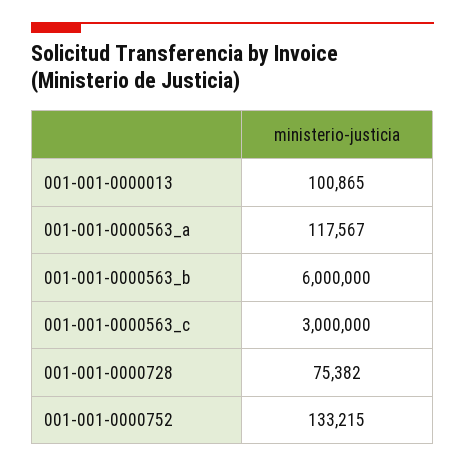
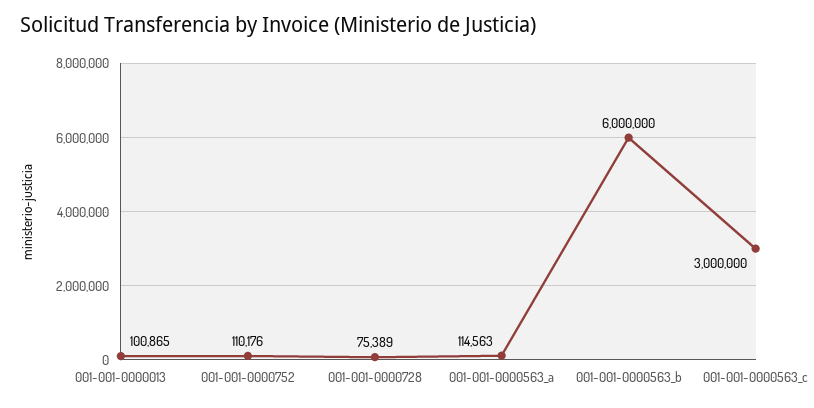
  {
    "001-001-0000013": 100865,
-   "001-001-0000563_a": 117567,
+   "001-001-0000563_a": 114563,
    "001-001-0000563_b": 6000000,
    "001-001-0000563_c": 3000000,
-   "001-001-0000728": 75382,
+   "001-001-0000728": 75389,
-   "001-001-0000752": 133215
+   "001-001-0000752": 110176
  }

